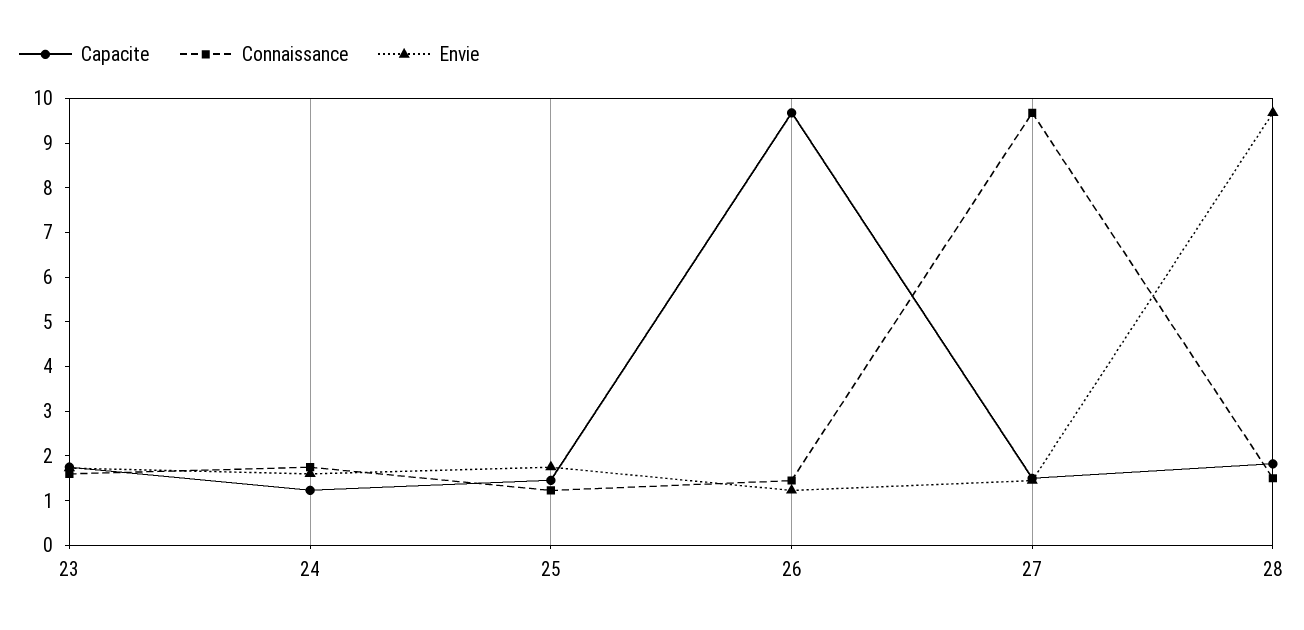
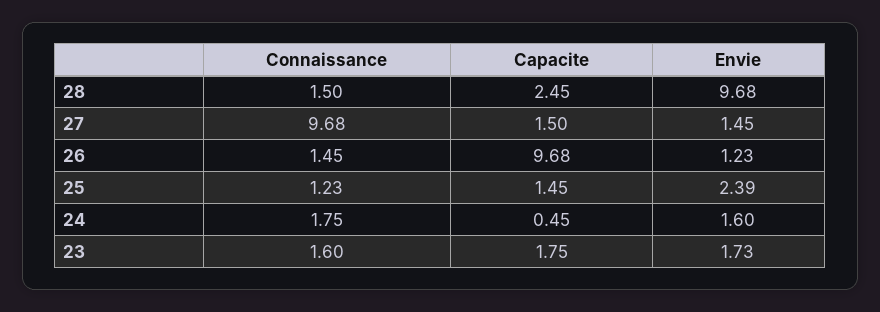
  {
    "Capacite": {
      "23": 1.75,
-     "24": 1.2,
+     "24": 0.45,
      "25": 1.45,
      "26": 9.68,
      "27": 1.5,
-     "28": 1.8
+     "28": 2.45
    },
    "Connaissance": {
      "23": 1.6,
      "24": 1.75,
      "25": 1.23,
      "26": 1.45,
      "27": 9.68,
      "28": 1.5
    },
    "Envie": {
      "23": 1.73,
      "24": 1.6,
-     "25": 1.8,
+     "25": 2.39,
      "26": 1.23,
      "27": 1.45,
      "28": 9.68
    }
  }

